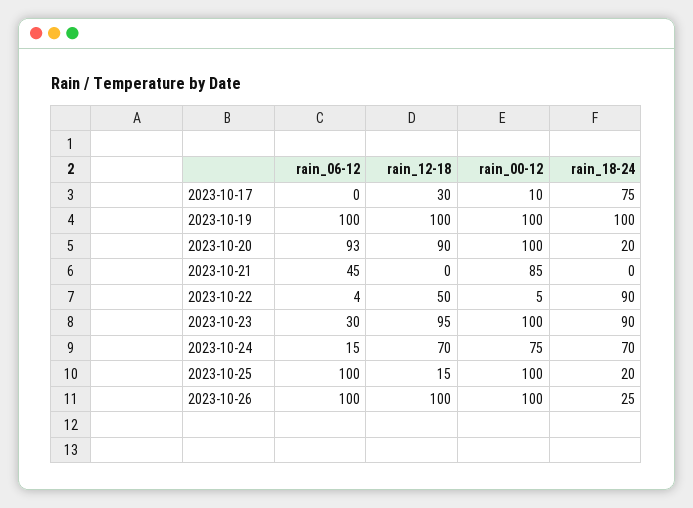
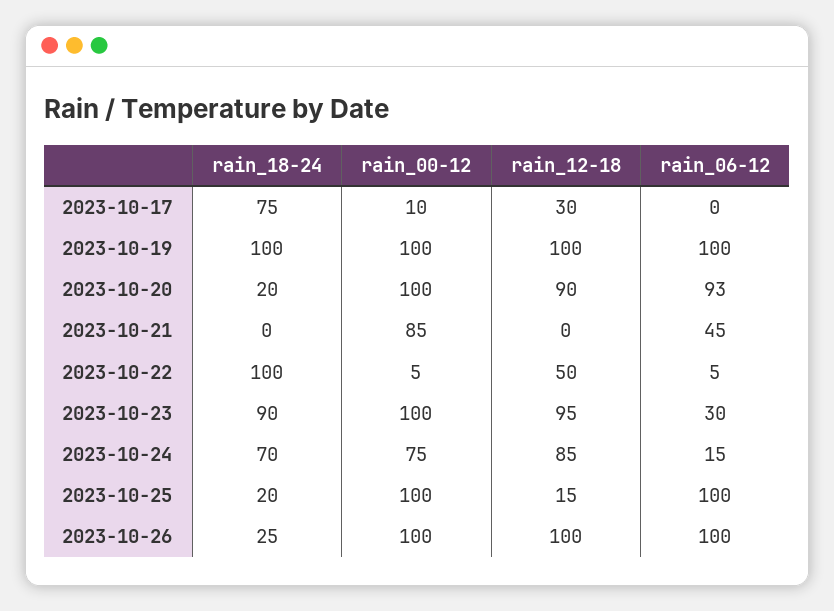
  {
    "rain_06-12": {
      "2023-10-17": 0,
      "2023-10-19": 100,
      "2023-10-20": 93,
      "2023-10-21": 45,
-     "2023-10-22": 4,
+     "2023-10-22": 5,
      "2023-10-23": 30,
      "2023-10-24": 15,
      "2023-10-25": 100,
      "2023-10-26": 100
    },
    "rain_12-18": {
      "2023-10-17": 30,
      "2023-10-19": 100,
      "2023-10-20": 90,
      "2023-10-21": 0,
      "2023-10-22": 50,
      "2023-10-23": 95,
-     "2023-10-24": 70,
+     "2023-10-24": 85,
      "2023-10-25": 15,
      "2023-10-26": 100
    },
    "rain_00-12": {
      "2023-10-17": 10,
      "2023-10-19": 100,
      "2023-10-20": 100,
      "2023-10-21": 85,
      "2023-10-22": 5,
      "2023-10-23": 100,
      "2023-10-24": 75,
      "2023-10-25": 100,
      "2023-10-26": 100
    },
    "rain_18-24": {
      "2023-10-17": 75,
      "2023-10-19": 100,
      "2023-10-20": 20,
      "2023-10-21": 0,
-     "2023-10-22": 90,
+     "2023-10-22": 100,
      "2023-10-23": 90,
      "2023-10-24": 70,
      "2023-10-25": 20,
      "2023-10-26": 25
    }
  }

